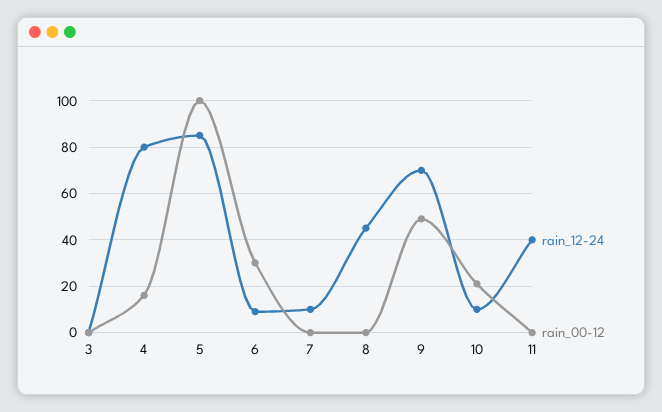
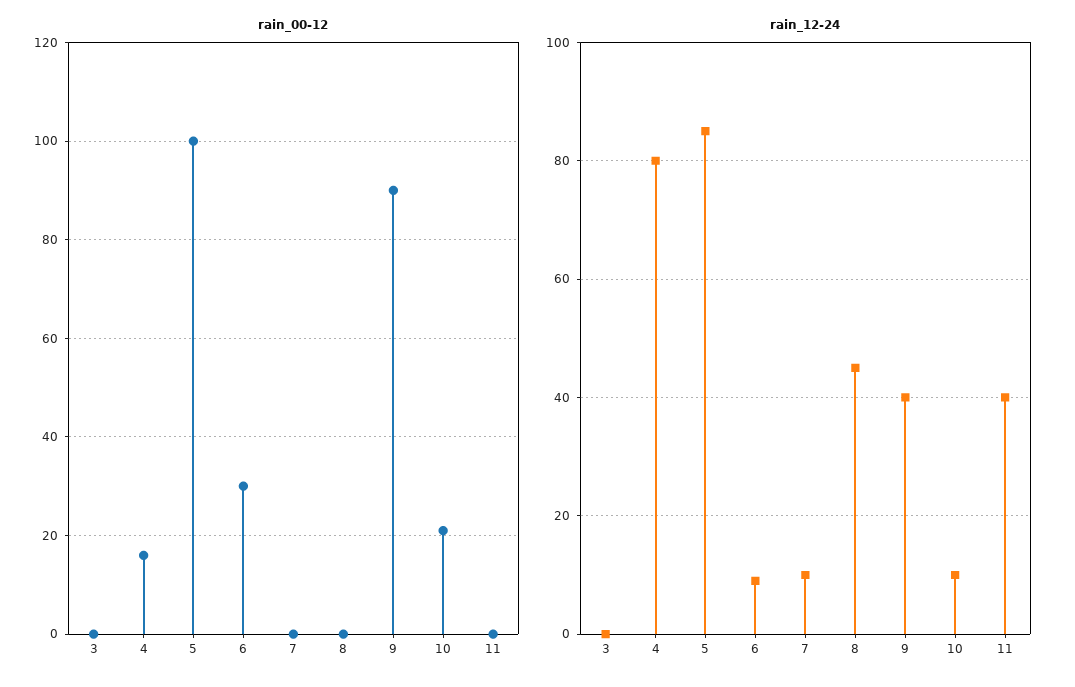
  {
    "rain_12-24": {
      "3": 0,
      "4": 80,
      "5": 85,
      "6": 10,
      "7": 10,
      "8": 45,
-     "9": 70,
+     "9": 40,
      "10": 10,
      "11": 40
    },
    "rain_00-12": {
      "3": 0,
      "4": 15,
      "5": 100,
      "6": 30,
      "7": 0,
      "8": 0,
-     "9": 50,
+     "9": 90,
      "10": 20,
      "11": 0
    }
  }

